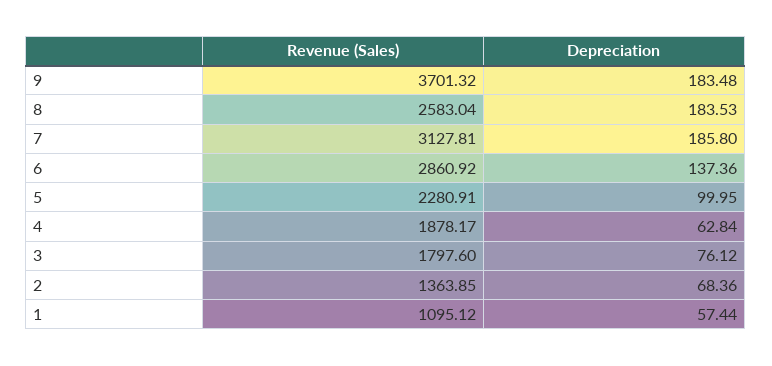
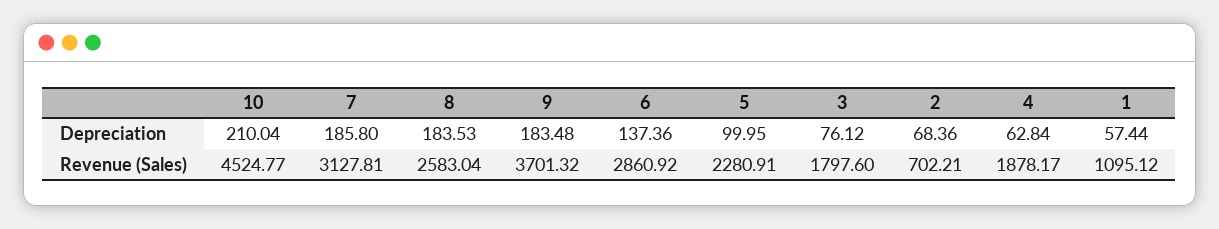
  {
    "Revenue (Sales)": {
      "9": 3701.32,
      "8": 2583.04,
      "7": 3127.81,
      "6": 2860.92,
      "5": 2280.91,
      "4": 1878.17,
      "3": 1797.6,
-     "2": 1363.85,
+     "2": 702.21,
-     "1": 1095.12
+     "1": 1095.12,
+     "10": 4524.77
    },
    "Depreciation": {
      "9": 183.48,
      "8": 183.53,
      "7": 185.8,
      "6": 137.36,
      "5": 99.95,
      "4": 62.84,
      "3": 76.12,
      "2": 68.36,
-     "1": 57.44
+     "1": 57.44,
+     "10": 210.04
    }
  }

